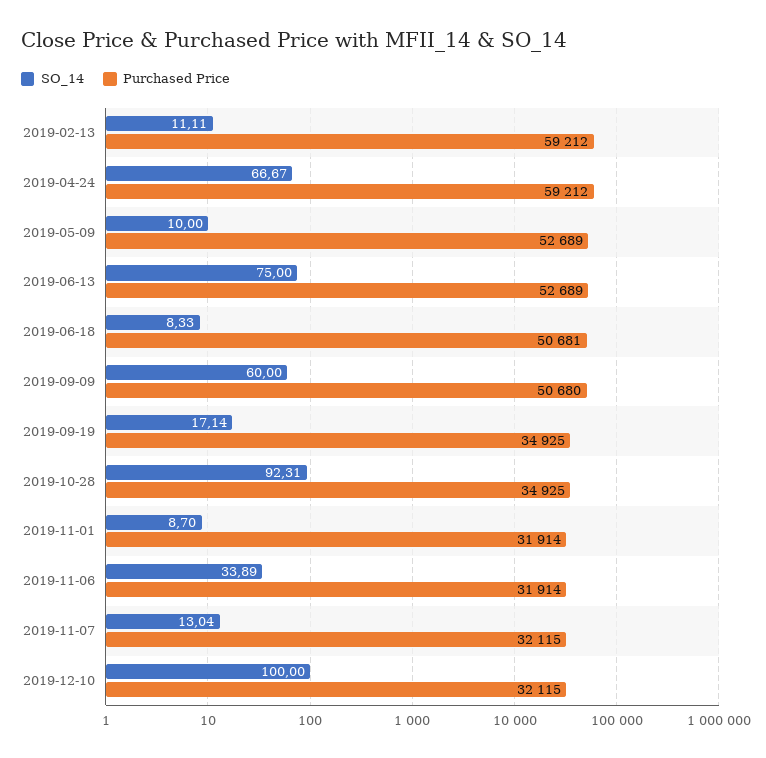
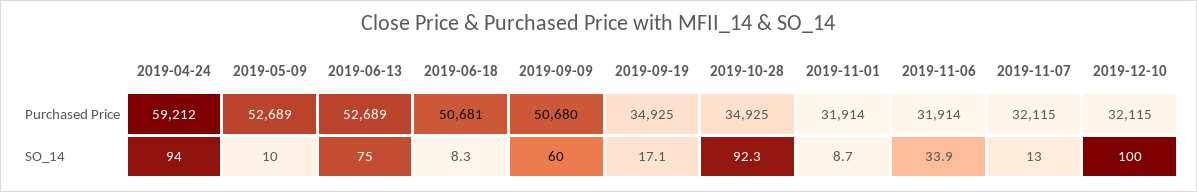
  {
    "SO_14": {
-     "2019-02-13": 11.11,
-     "2019-04-24": 66.67,
+     "2019-04-24": 94,
      "2019-05-09": 10,
      "2019-06-13": 75,
      "2019-06-18": 8.33,
      "2019-09-09": 60,
      "2019-09-19": 17.14,
      "2019-10-28": 92.31,
      "2019-11-01": 8.7,
      "2019-11-06": 33.89,
      "2019-11-07": 13.04,
      "2019-12-10": 100
    },
    "Purchased Price": {
-     "2019-02-13": 59212,
      "2019-04-24": 59212,
      "2019-05-09": 52689,
      "2019-06-13": 52689,
      "2019-06-18": 50681,
      "2019-09-09": 50680,
      "2019-09-19": 34925,
      "2019-10-28": 34925,
      "2019-11-01": 31914,
      "2019-11-06": 31914,
      "2019-11-07": 32115,
      "2019-12-10": 32115
    }
  }

